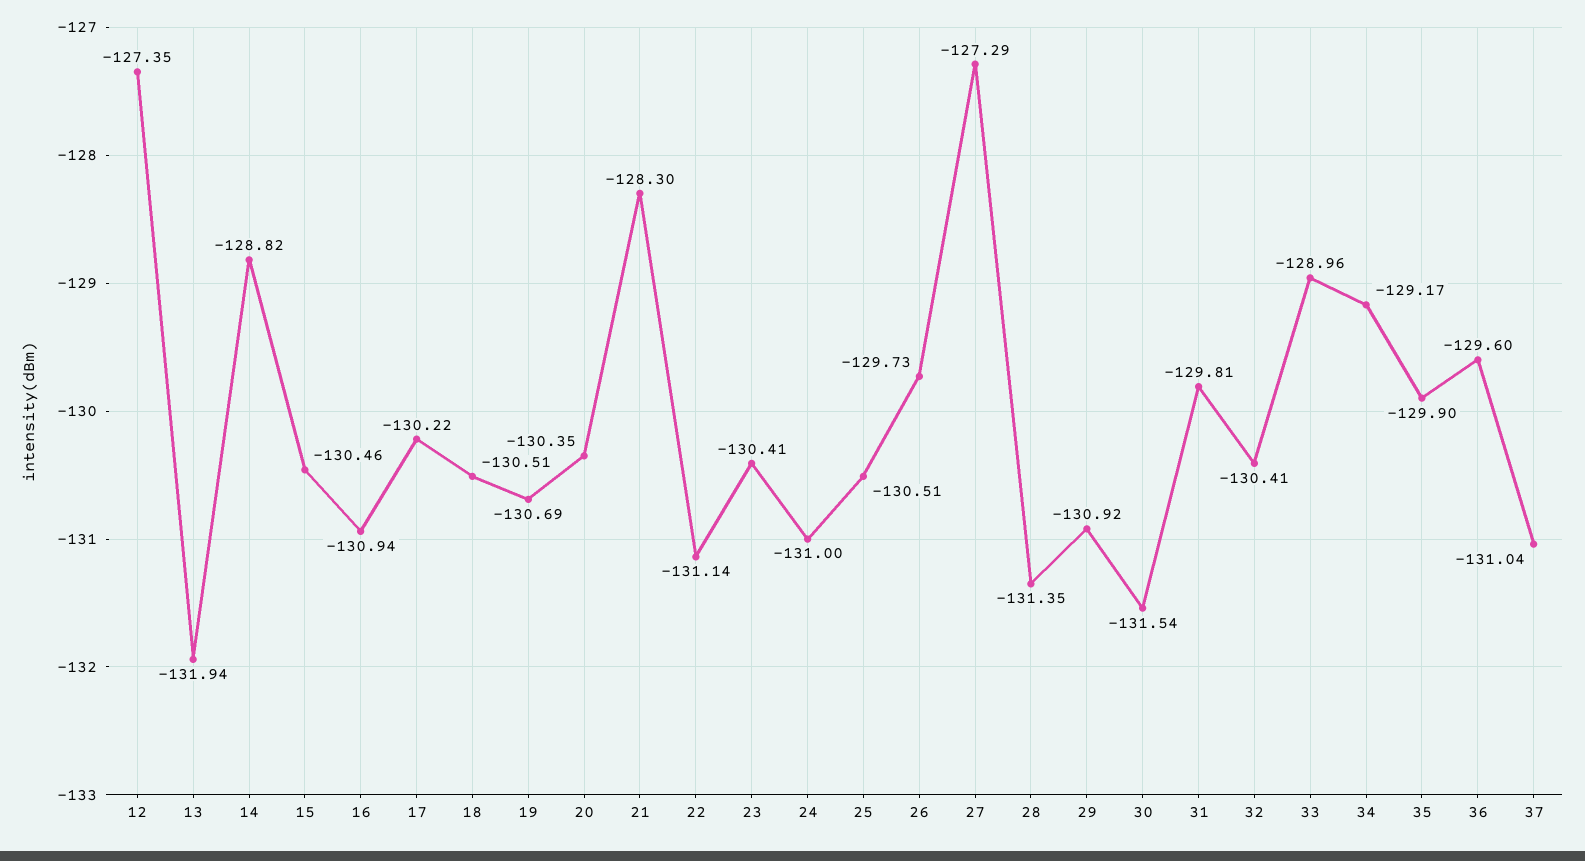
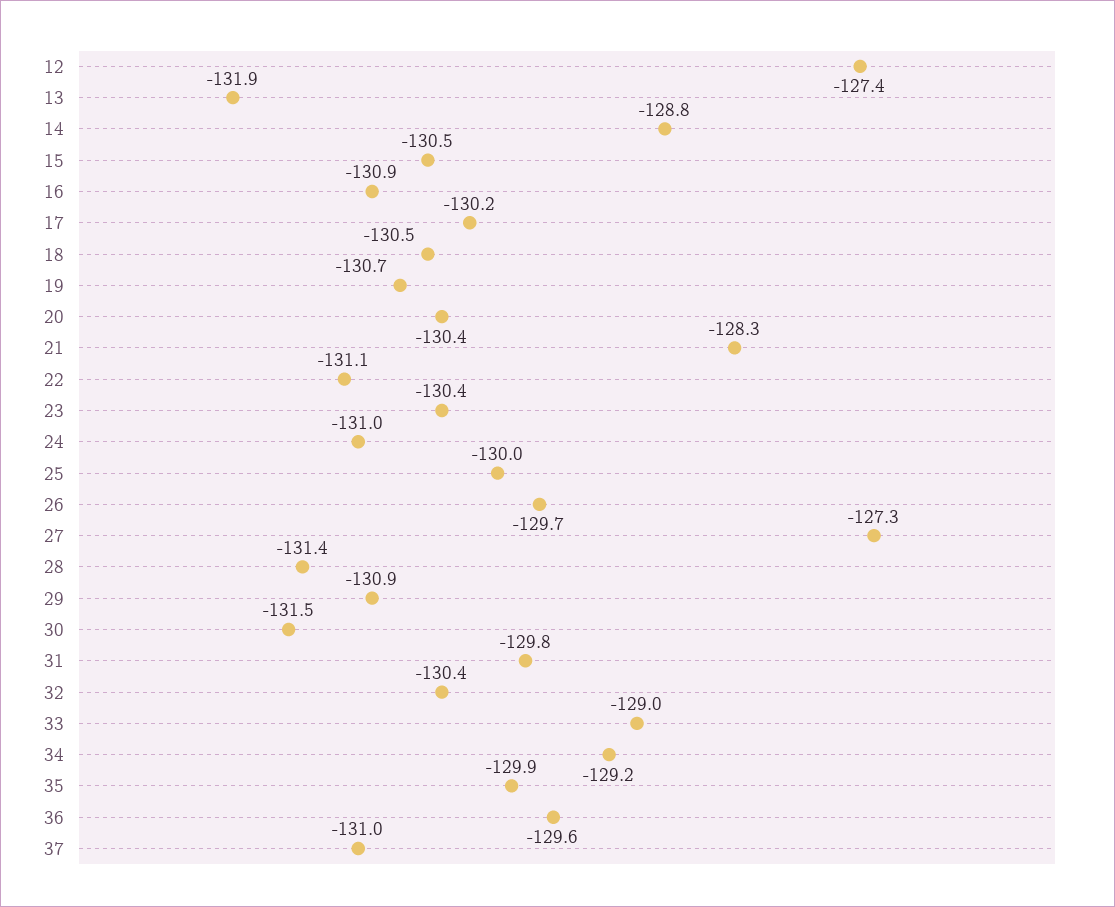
  {
    "12": -127.35,
    "13": -131.94,
    "14": -128.82,
    "15": -130.46,
    "16": -130.94,
    "17": -130.22,
    "18": -130.51,
    "19": -130.69,
    "20": -130.35,
    "21": -128.3,
    "22": -131.14,
    "23": -130.41,
    "24": -131,
-   "25": -130.51,
+   "25": -130,
    "26": -129.73,
    "27": -127.29,
    "28": -131.35,
    "29": -130.92,
    "30": -131.54,
    "31": -129.81,
    "32": -130.41,
    "33": -128.96,
    "34": -129.17,
    "35": -129.9,
    "36": -129.6,
    "37": -131.04
  }

